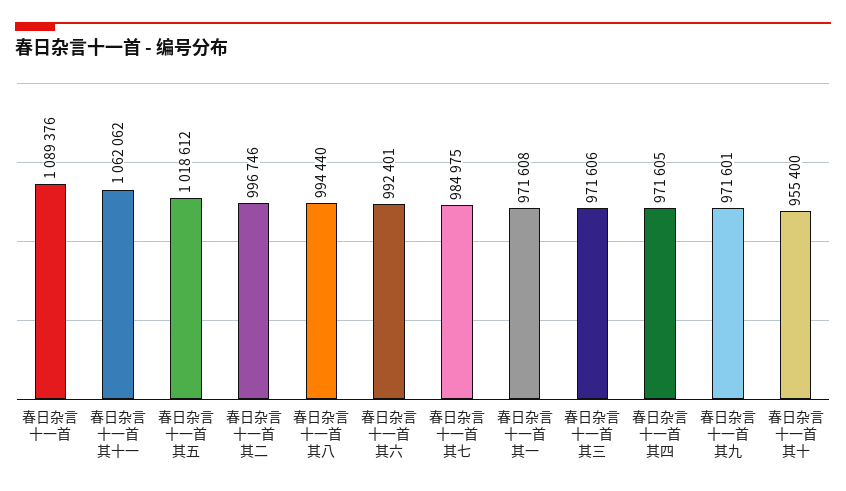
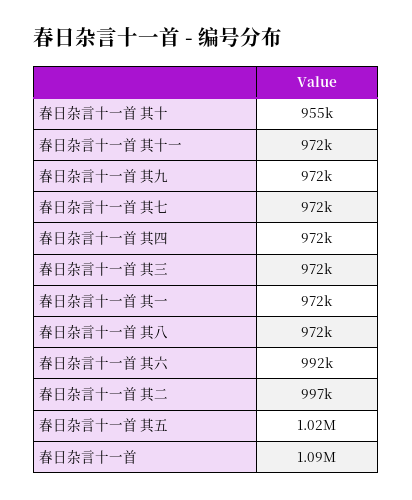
  {
    "春日杂言十一首": 1089376,
-   "春日杂言十一首 其十一": 1062062,
+   "春日杂言十一首 其十一": 972000,
    "春日杂言十一首 其五": 1018612,
    "春日杂言十一首 其二": 996746,
-   "春日杂言十一首 其八": 994440,
+   "春日杂言十一首 其八": 972000,
    "春日杂言十一首 其六": 992401,
-   "春日杂言十一首 其七": 984975,
+   "春日杂言十一首 其七": 972000,
    "春日杂言十一首 其一": 971608,
    "春日杂言十一首 其三": 971606,
    "春日杂言十一首 其四": 971605,
    "春日杂言十一首 其九": 971601,
    "春日杂言十一首 其十": 955400
  }

